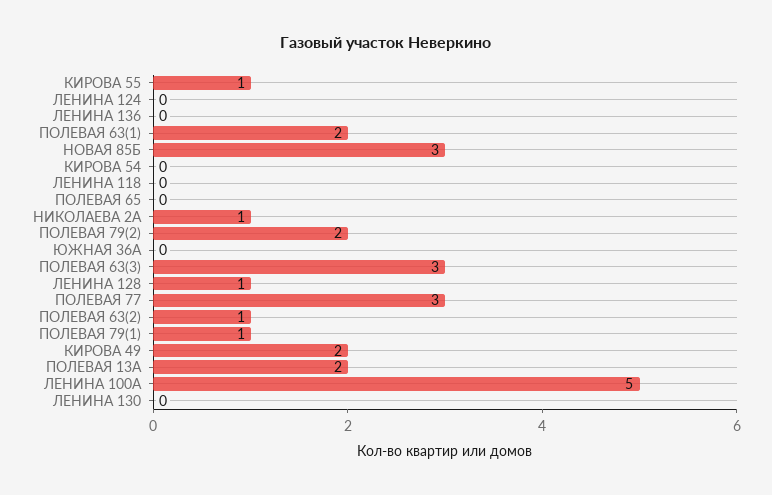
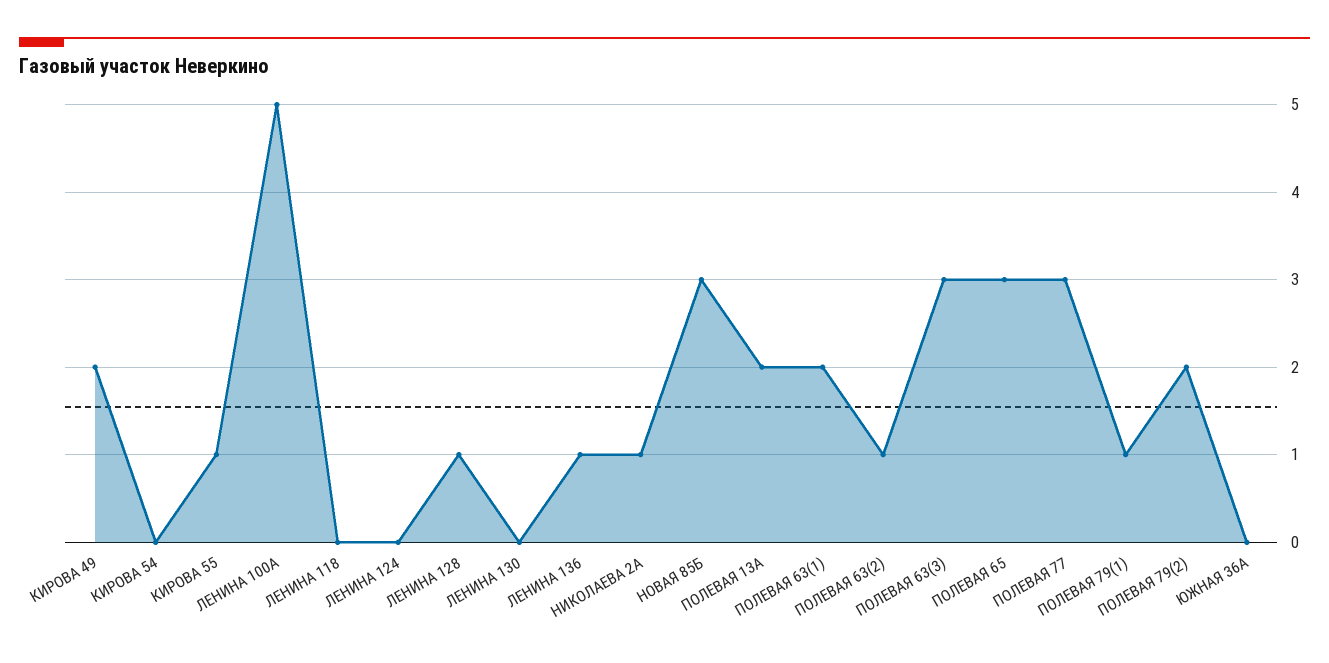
  {
    "КИРОВА 55": 1,
    "ЛЕНИНА 124": 0,
-   "ЛЕНИНА 136": 0,
+   "ЛЕНИНА 136": 1,
    "ПОЛЕВАЯ 63(1)": 2,
    "НОВАЯ 85Б": 3,
    "КИРОВА 54": 0,
    "ЛЕНИНА 118": 0,
-   "ПОЛЕВАЯ 65": 0,
+   "ПОЛЕВАЯ 65": 3,
    "НИКОЛАЕВА 2А": 1,
    "ПОЛЕВАЯ 79(2)": 2,
    "ЮЖНАЯ 36А": 0,
    "ПОЛЕВАЯ 63(3)": 3,
    "ЛЕНИНА 128": 1,
    "ПОЛЕВАЯ 77": 3,
    "ПОЛЕВАЯ 63(2)": 1,
    "ПОЛЕВАЯ 79(1)": 1,
    "КИРОВА 49": 2,
    "ПОЛЕВАЯ 13А": 2,
    "ЛЕНИНА 100А": 5,
    "ЛЕНИНА 130": 0
  }

